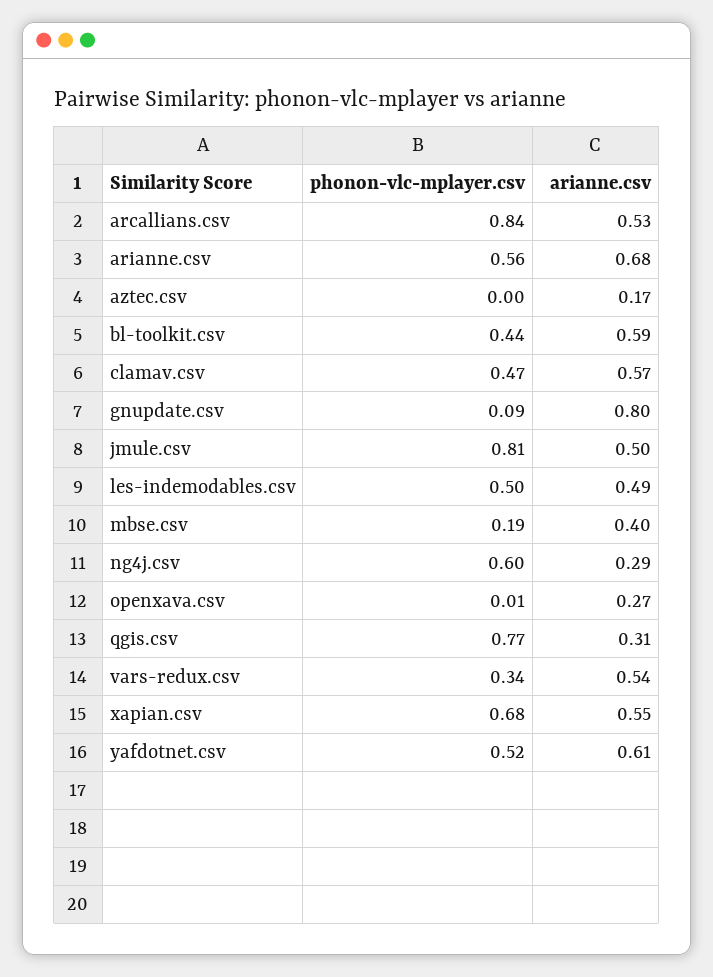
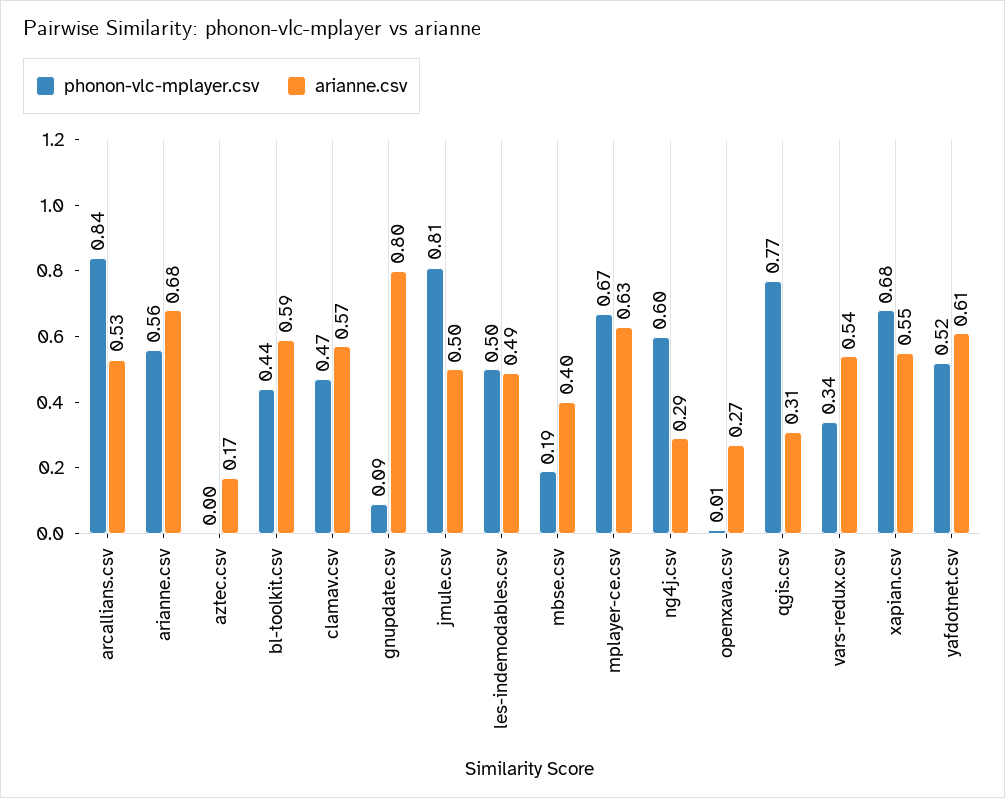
  {
    "phonon-vlc-mplayer.csv": {
      "arcallians.csv": 0.84,
      "arianne.csv": 0.56,
      "aztec.csv": 0,
      "bl-toolkit.csv": 0.44,
      "clamav.csv": 0.47,
      "gnupdate.csv": 0.09,
      "jmule.csv": 0.81,
      "les-indemodables.csv": 0.5,
      "mbse.csv": 0.19,
      "ng4j.csv": 0.6,
      "openxava.csv": 0.01,
      "qgis.csv": 0.77,
      "vars-redux.csv": 0.34,
      "xapian.csv": 0.68,
-     "yafdotnet.csv": 0.52
+     "yafdotnet.csv": 0.52,
+     "mplayer-ce.csv": 0.67
    },
    "arianne.csv": {
      "arcallians.csv": 0.53,
      "arianne.csv": 0.68,
      "aztec.csv": 0.17,
      "bl-toolkit.csv": 0.59,
      "clamav.csv": 0.57,
      "gnupdate.csv": 0.8,
      "jmule.csv": 0.5,
      "les-indemodables.csv": 0.49,
      "mbse.csv": 0.4,
      "ng4j.csv": 0.29,
      "openxava.csv": 0.27,
      "qgis.csv": 0.31,
      "vars-redux.csv": 0.54,
      "xapian.csv": 0.55,
-     "yafdotnet.csv": 0.61
+     "yafdotnet.csv": 0.61,
+     "mplayer-ce.csv": 0.63
    }
  }

